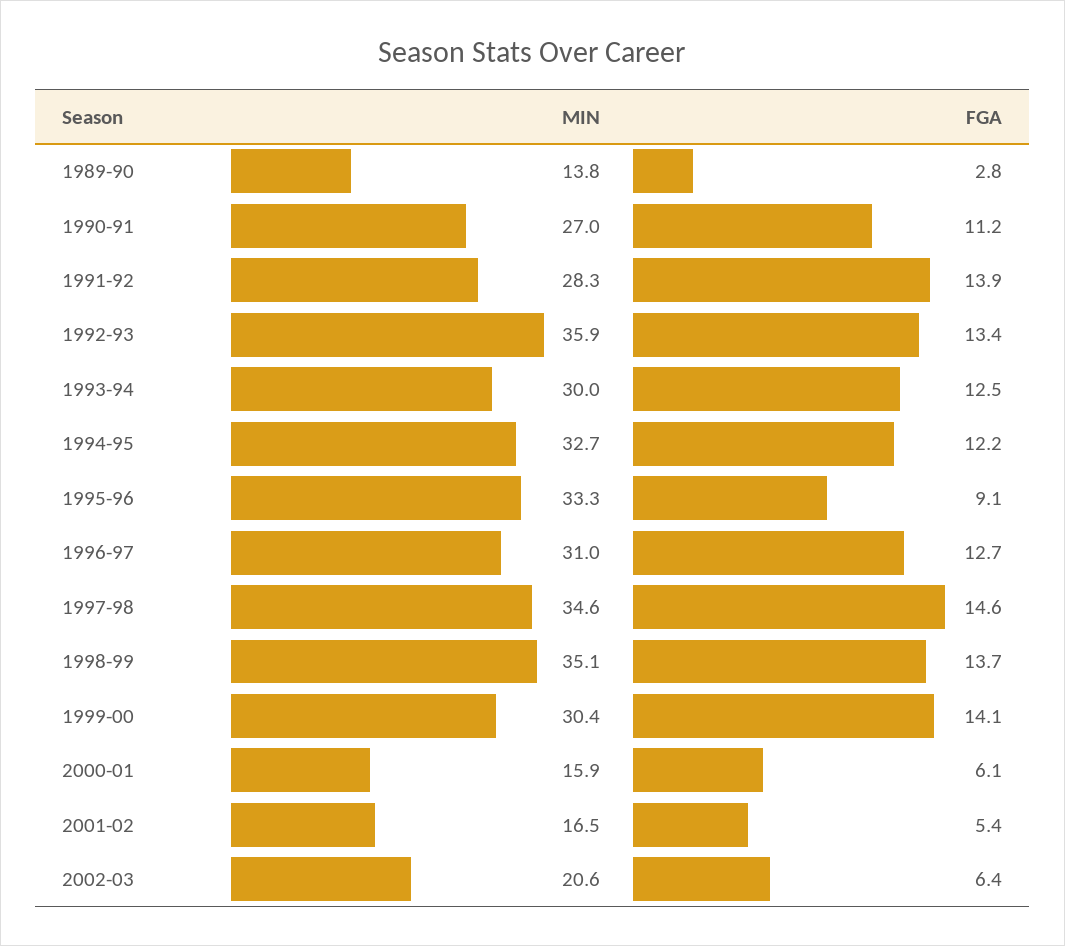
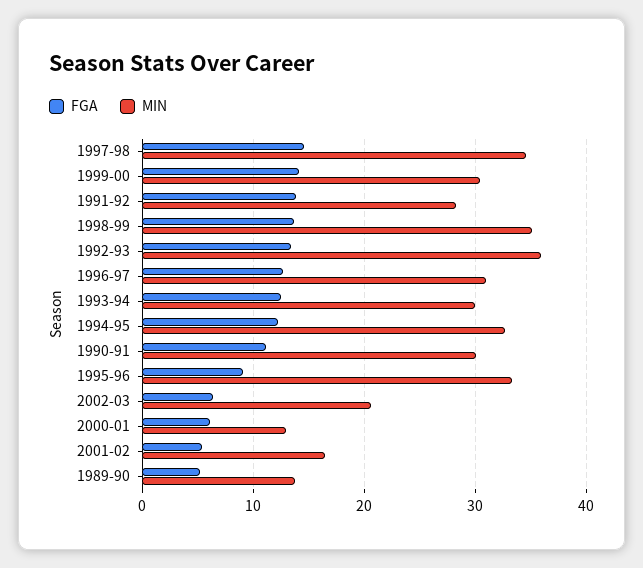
  {
    "MIN": {
      "1989-90": 13.8,
-     "1990-91": 27,
+     "1990-91": 30,
      "1991-92": 28.3,
      "1992-93": 35.9,
      "1993-94": 30,
      "1994-95": 32.7,
      "1995-96": 33.3,
      "1996-97": 31,
      "1997-98": 34.6,
      "1998-99": 35.1,
      "1999-00": 30.4,
-     "2000-01": 15.9,
+     "2000-01": 13,
      "2001-02": 16.5,
      "2002-03": 20.6
    },
    "FGA": {
-     "1989-90": 2.8,
+     "1989-90": 5,
      "1990-91": 11.2,
      "1991-92": 13.9,
      "1992-93": 13.4,
      "1993-94": 12.5,
      "1994-95": 12.2,
      "1995-96": 9.1,
      "1996-97": 12.7,
      "1997-98": 14.6,
      "1998-99": 13.7,
      "1999-00": 14.1,
      "2000-01": 6.1,
      "2001-02": 5.4,
      "2002-03": 6.4
    }
  }

